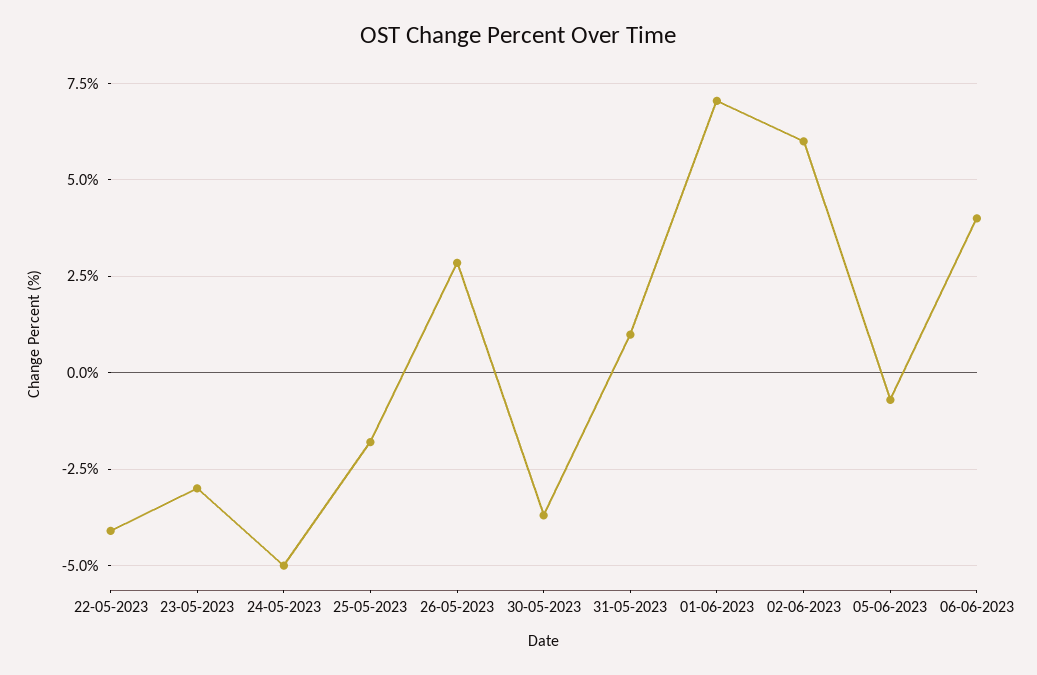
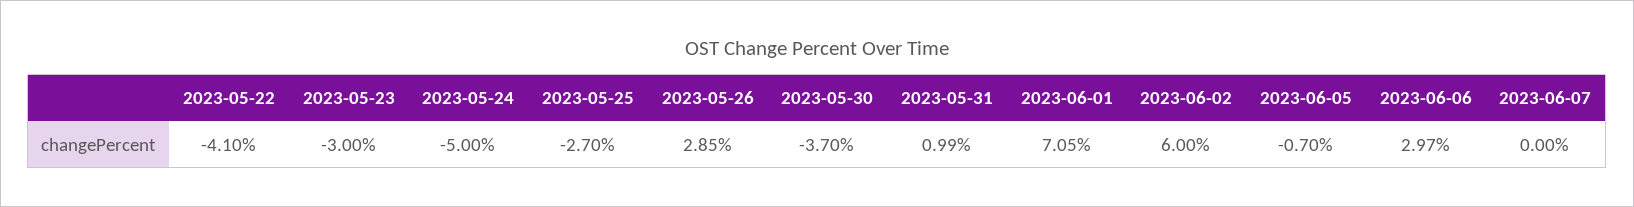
  {
    "22-05-2023": -4.1,
    "23-05-2023": -3,
    "24-05-2023": -5,
-   "25-05-2023": -1.75,
+   "25-05-2023": -2.7,
    "26-05-2023": 2.85,
    "30-05-2023": -3.7,
    "31-05-2023": 0.99,
    "01-06-2023": 7.05,
    "02-06-2023": 6,
    "05-06-2023": -0.7,
-   "06-06-2023": 4
+   "06-06-2023": 2.97,
+   "2023-06-07": 0
  }

